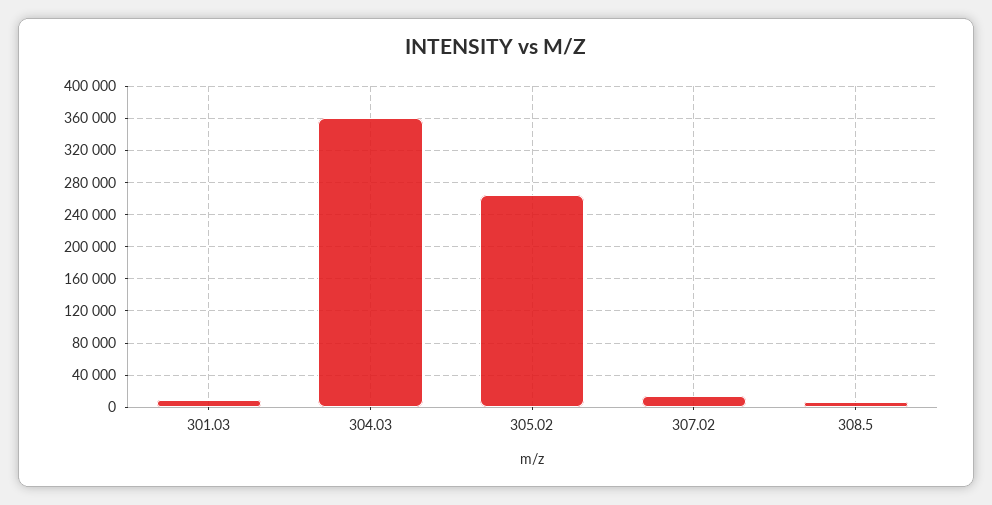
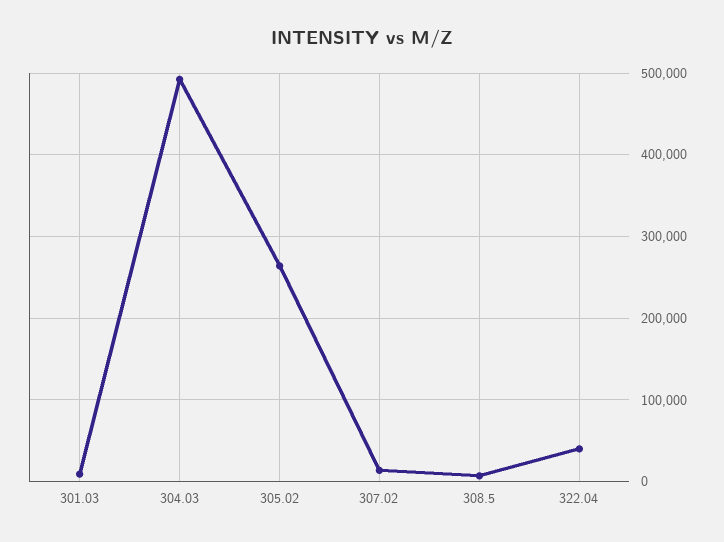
  {
    "301.03": 10000,
-   "304.03": 360000,
+   "304.03": 490000,
    "305.02": 260000,
    "307.02": 10000,
-   "308.5": 10000
+   "308.5": 10000,
+   "322.04": 40000
  }

